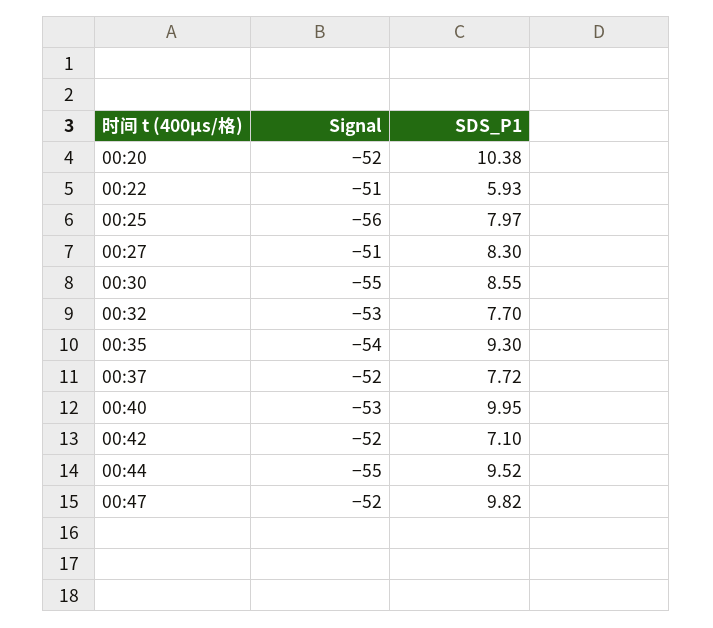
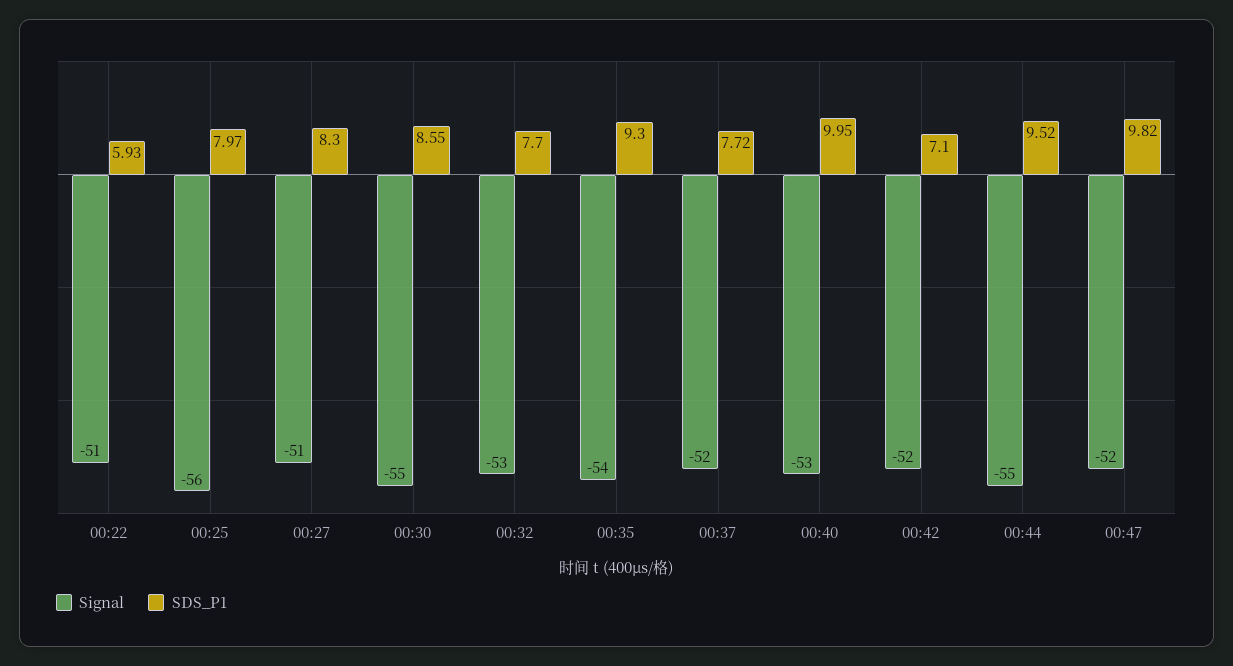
  {
    "Signal": {
-     "00:20": -52,
      "00:22": -51,
      "00:25": -56,
      "00:27": -51,
      "00:30": -55,
      "00:32": -53,
      "00:35": -54,
      "00:37": -52,
      "00:40": -53,
      "00:42": -52,
      "00:44": -55,
      "00:47": -52
    },
    "SDS_P1": {
-     "00:20": 10.38,
      "00:22": 5.93,
      "00:25": 7.97,
      "00:27": 8.3,
      "00:30": 8.55,
      "00:32": 7.7,
      "00:35": 9.3,
      "00:37": 7.72,
      "00:40": 9.95,
      "00:42": 7.1,
      "00:44": 9.52,
      "00:47": 9.82
    }
  }

